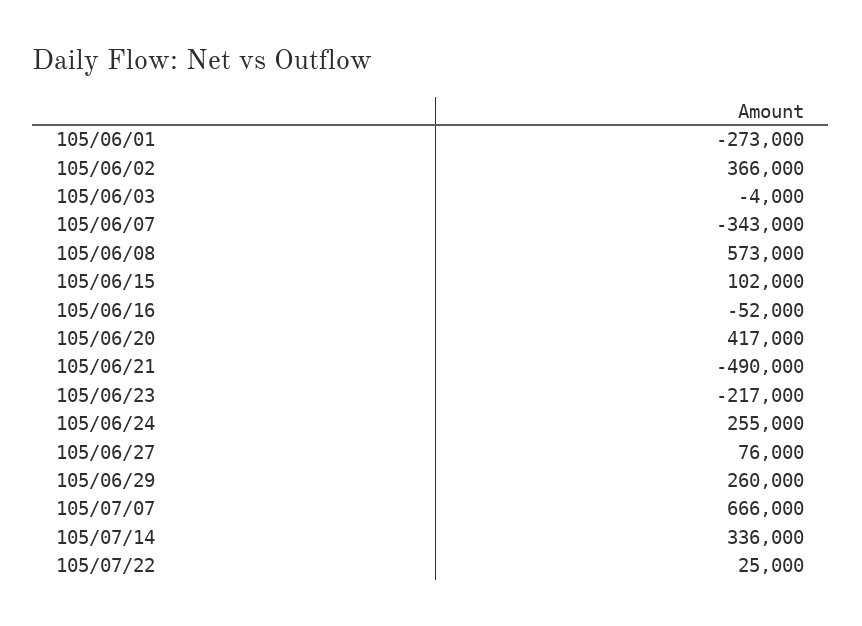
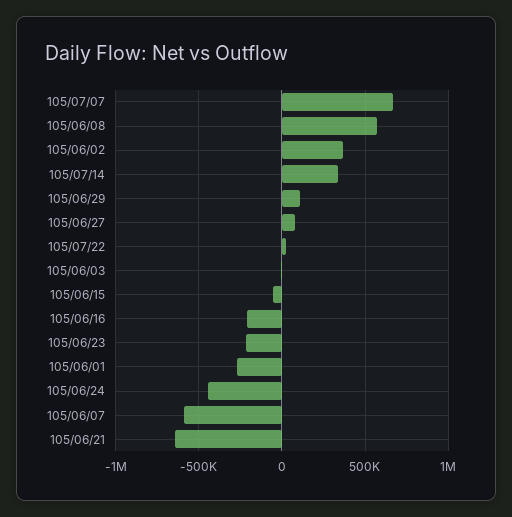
  {
    "105/06/01": -273000,
    "105/06/02": 366000,
    "105/06/03": -4000,
-   "105/06/07": -343000,
+   "105/06/07": -600000,
    "105/06/08": 573000,
-   "105/06/15": 102000,
+   "105/06/15": -50000,
-   "105/06/16": -52000,
+   "105/06/16": -200000,
-   "105/06/20": 417000,
-   "105/06/21": -490000,
+   "105/06/21": -650000,
    "105/06/23": -217000,
-   "105/06/24": 255000,
+   "105/06/24": -450000,
    "105/06/27": 76000,
-   "105/06/29": 260000,
+   "105/06/29": 100000,
    "105/07/07": 666000,
    "105/07/14": 336000,
    "105/07/22": 25000
  }

